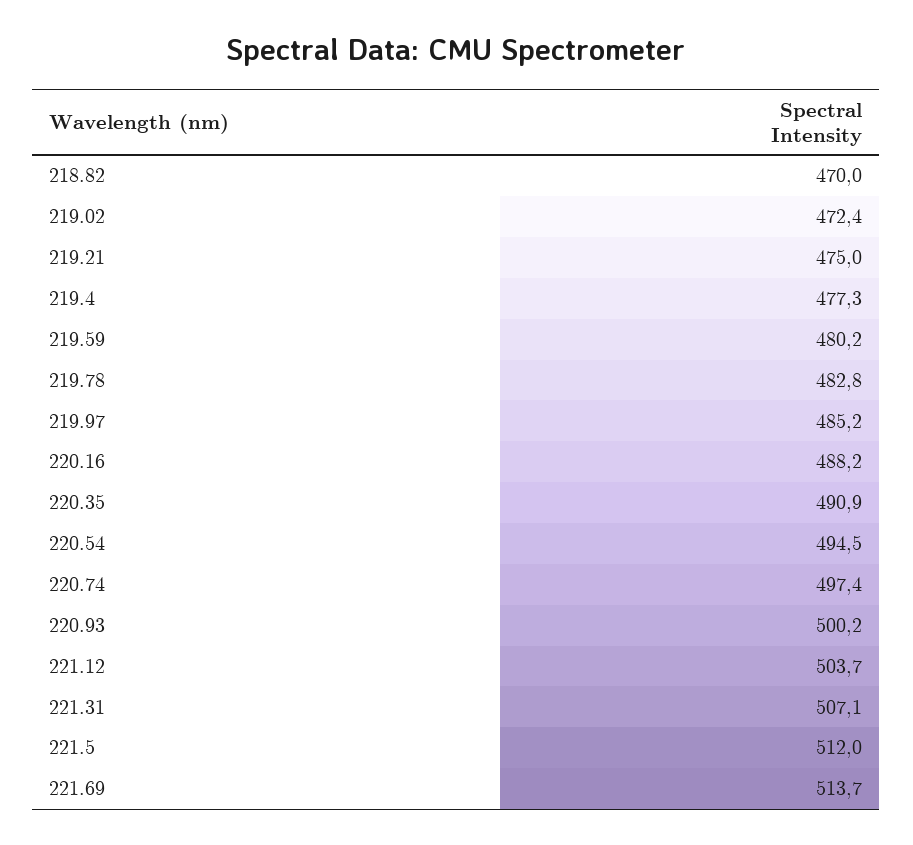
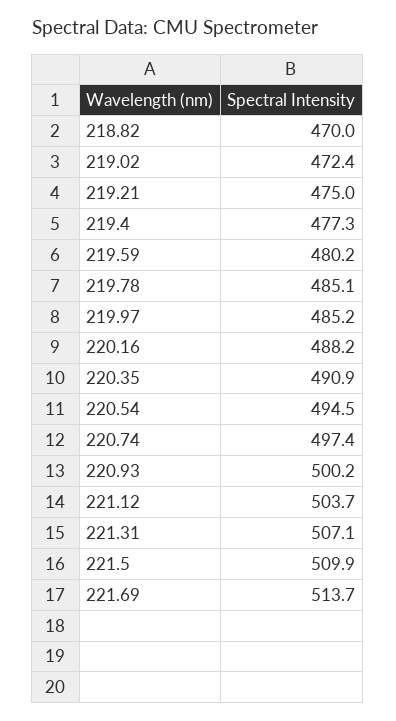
  {
    "218.82": 470,
    "219.02": 472.4,
    "219.21": 475,
    "219.4": 477.3,
    "219.59": 480.2,
-   "219.78": 482.8,
+   "219.78": 485.1,
    "219.97": 485.2,
    "220.16": 488.2,
    "220.35": 490.9,
    "220.54": 494.5,
    "220.74": 497.4,
    "220.93": 500.2,
    "221.12": 503.7,
    "221.31": 507.1,
-   "221.5": 512,
+   "221.5": 509.9,
    "221.69": 513.7
  }

